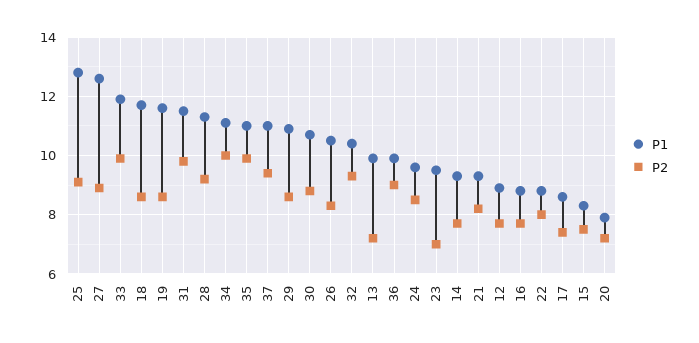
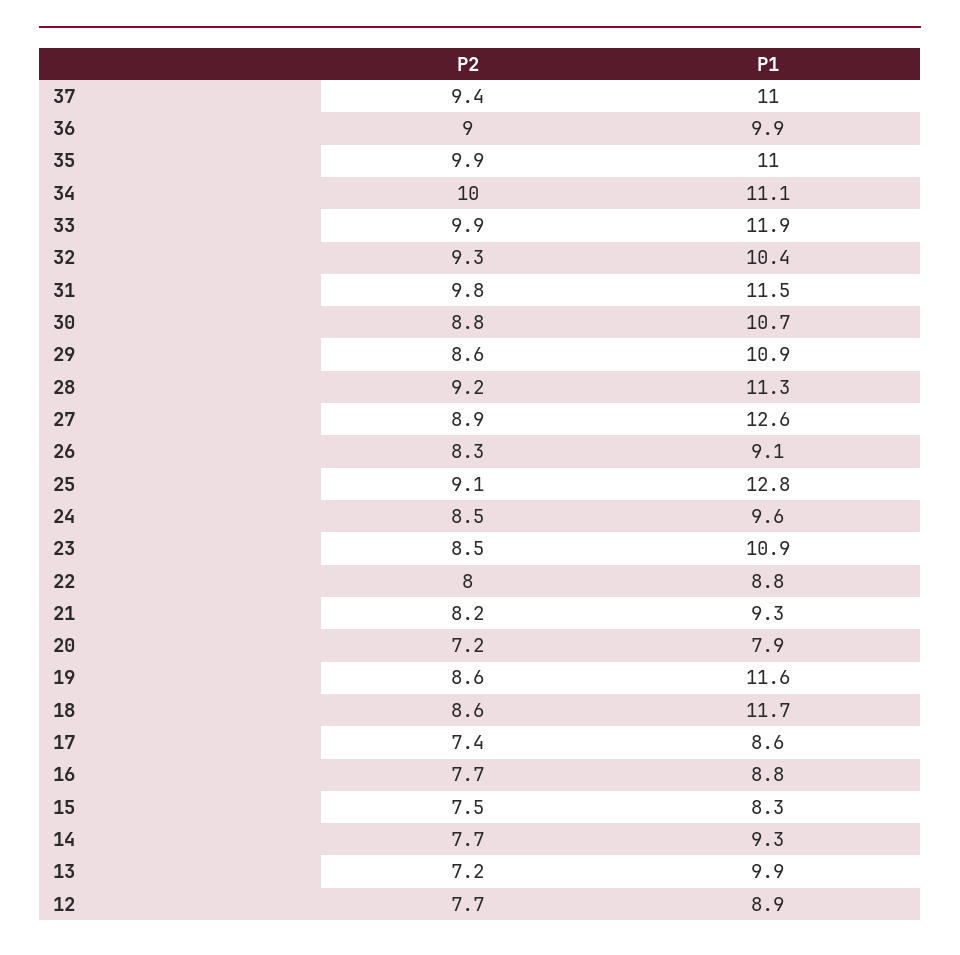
  {
    "P1": {
      "25": 12.8,
      "27": 12.6,
      "33": 11.9,
      "18": 11.7,
      "19": 11.6,
      "31": 11.5,
      "28": 11.3,
      "34": 11.1,
      "35": 11,
      "37": 11,
      "29": 10.9,
      "30": 10.7,
-     "26": 10.5,
+     "26": 9.1,
      "32": 10.4,
      "13": 9.9,
      "36": 9.9,
      "24": 9.6,
-     "23": 9.5,
+     "23": 10.9,
      "14": 9.3,
      "21": 9.3,
      "12": 8.9,
      "16": 8.8,
      "22": 8.8,
      "17": 8.6,
      "15": 8.3,
      "20": 7.9
    },
    "P2": {
      "25": 9.1,
      "27": 8.9,
      "33": 9.9,
      "18": 8.6,
      "19": 8.6,
      "31": 9.8,
      "28": 9.2,
      "34": 10,
      "35": 9.9,
      "37": 9.4,
      "29": 8.6,
      "30": 8.8,
      "26": 8.3,
      "32": 9.3,
      "13": 7.2,
      "36": 9,
      "24": 8.5,
-     "23": 7,
+     "23": 8.5,
      "14": 7.7,
      "21": 8.2,
      "12": 7.7,
      "16": 7.7,
      "22": 8,
      "17": 7.4,
      "15": 7.5,
      "20": 7.2
    }
  }

